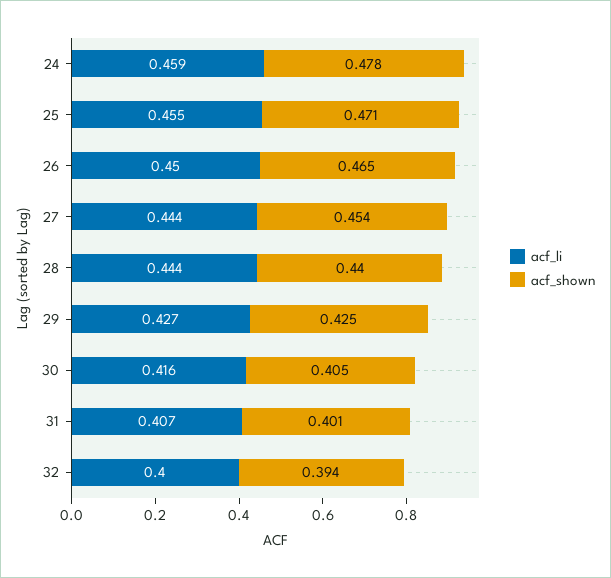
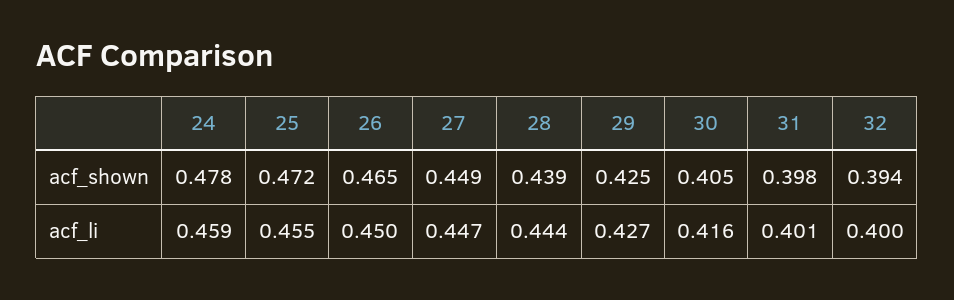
  {
    "acf_li": {
      "24": 0.459,
      "25": 0.455,
      "26": 0.45,
-     "27": 0.444,
+     "27": 0.447,
      "28": 0.444,
      "29": 0.427,
      "30": 0.416,
-     "31": 0.407,
+     "31": 0.401,
      "32": 0.4
    },
    "acf_shown": {
      "24": 0.478,
-     "25": 0.471,
+     "25": 0.472,
      "26": 0.465,
-     "27": 0.454,
+     "27": 0.449,
-     "28": 0.44,
+     "28": 0.439,
      "29": 0.425,
      "30": 0.405,
-     "31": 0.401,
+     "31": 0.398,
      "32": 0.394
    }
  }

